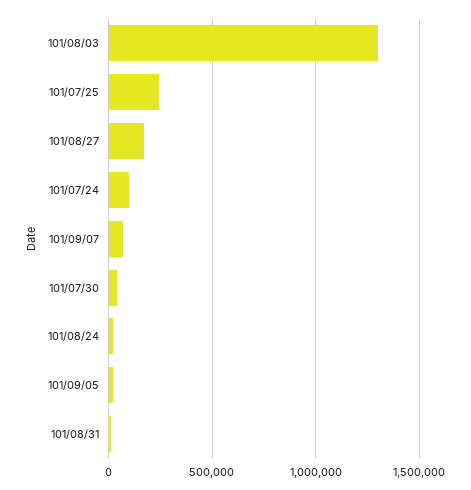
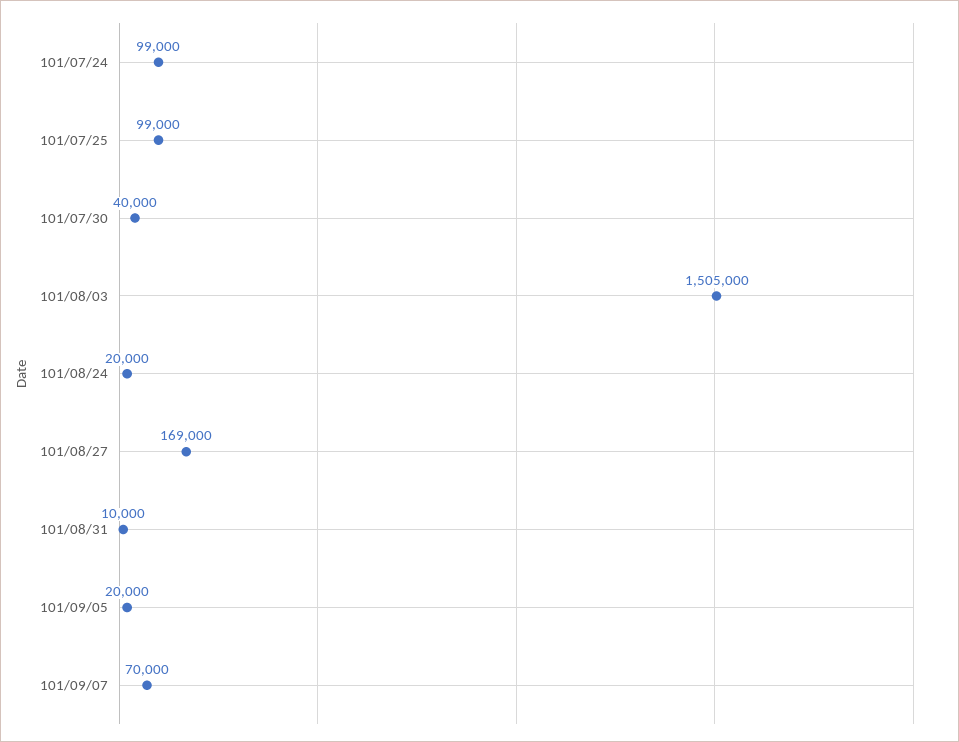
  {
-   "101/08/03": 1300000,
+   "101/08/03": 1505000,
-   "101/07/25": 250000,
+   "101/07/25": 99000,
    "101/08/27": 169000,
    "101/07/24": 99000,
    "101/09/07": 70000,
    "101/07/30": 40000,
    "101/08/24": 20000,
    "101/09/05": 20000,
    "101/08/31": 10000
  }

